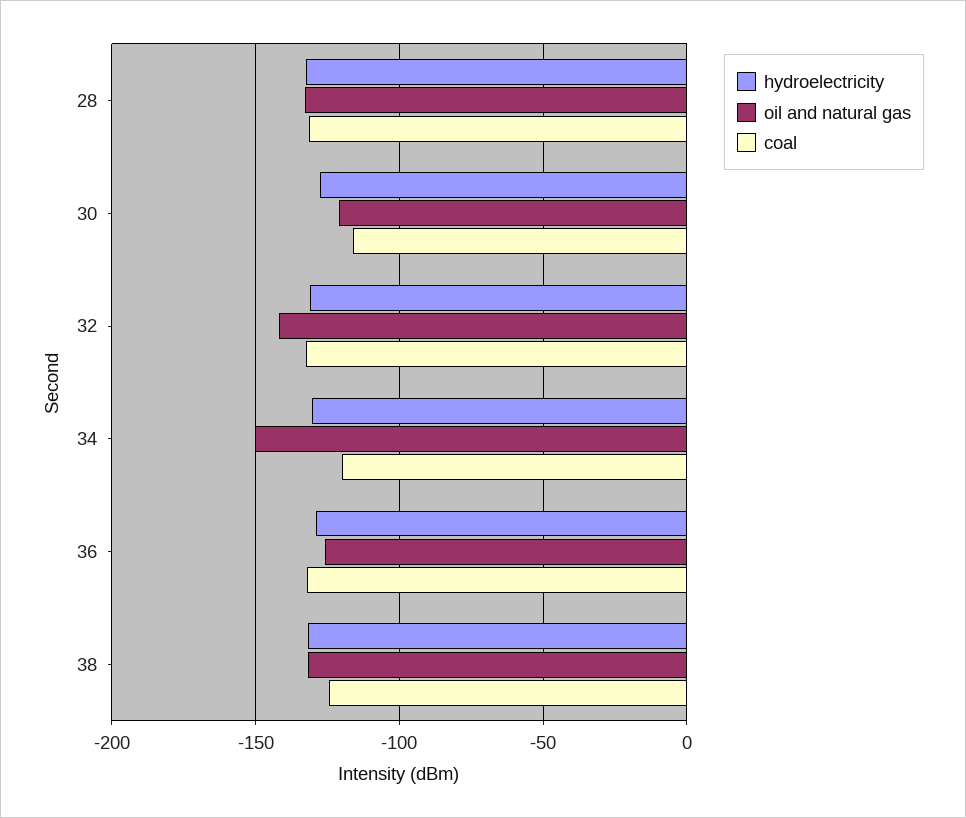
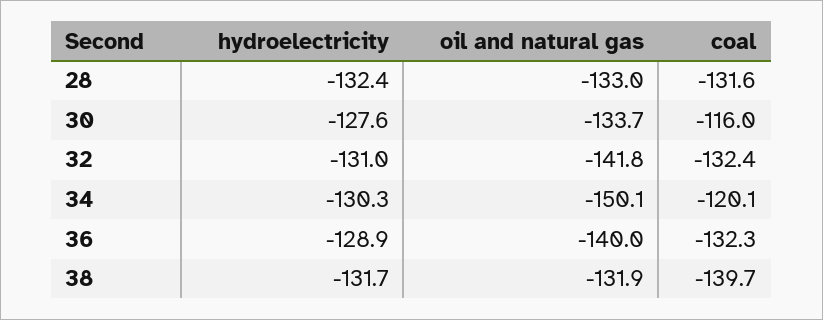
  {
    "hydroelectricity": {
      "28": -132.4,
      "30": -127.6,
      "32": -131,
      "34": -130.3,
      "36": -128.9,
      "38": -131.7
    },
    "oil and natural gas": {
      "28": -133,
-     "30": -120,
+     "30": -133.7,
      "32": -141.8,
      "34": -150.1,
-     "36": -125,
+     "36": -140,
      "38": -131.9
    },
    "coal": {
      "28": -131.6,
      "30": -116,
      "32": -132.4,
      "34": -120.1,
      "36": -132.3,
-     "38": -125
+     "38": -139.7
    }
  }

